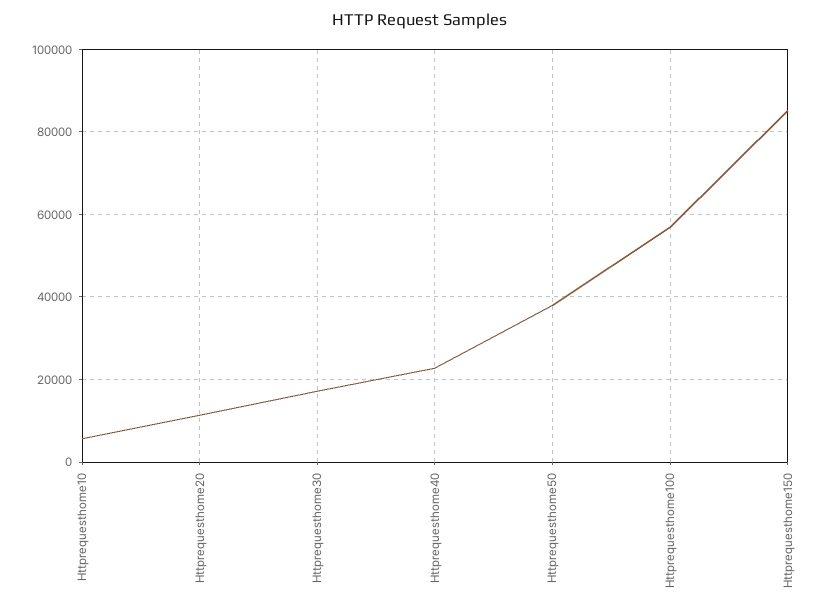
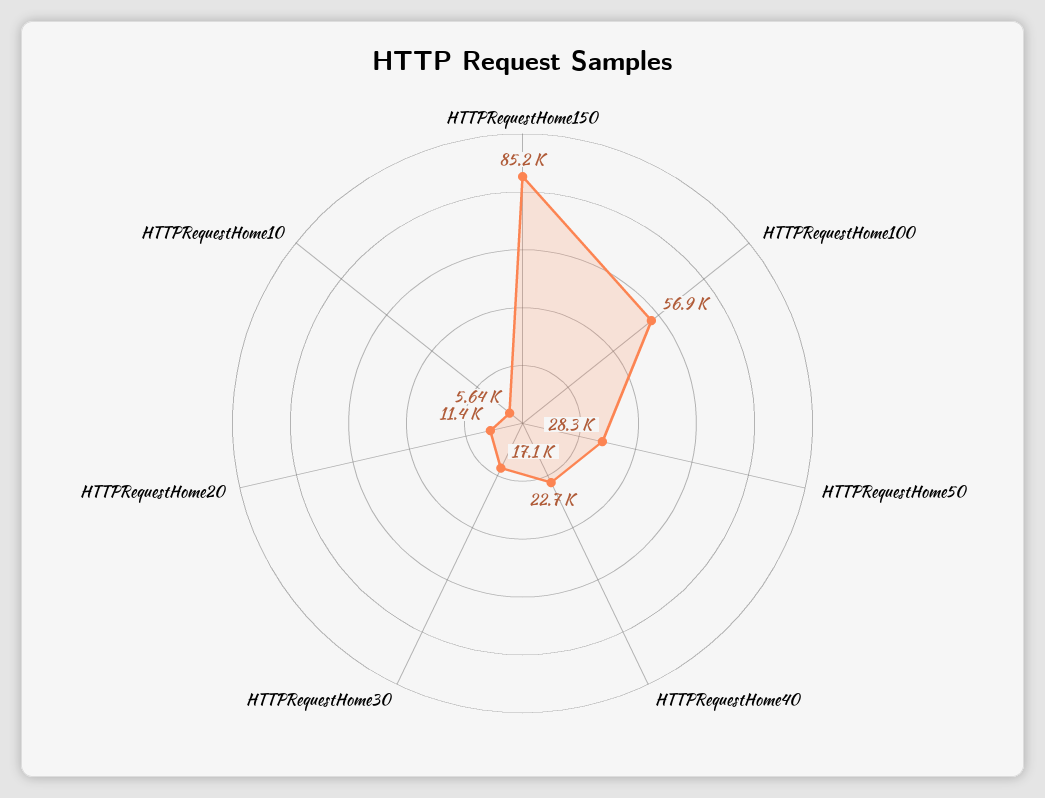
  {
    "Httprequesthome10": 5640,
    "Httprequesthome20": 11400,
    "Httprequesthome30": 17100,
    "Httprequesthome40": 22700,
-   "Httprequesthome50": 38000,
+   "Httprequesthome50": 28300,
    "Httprequesthome100": 56900,
    "Httprequesthome150": 85200
  }

